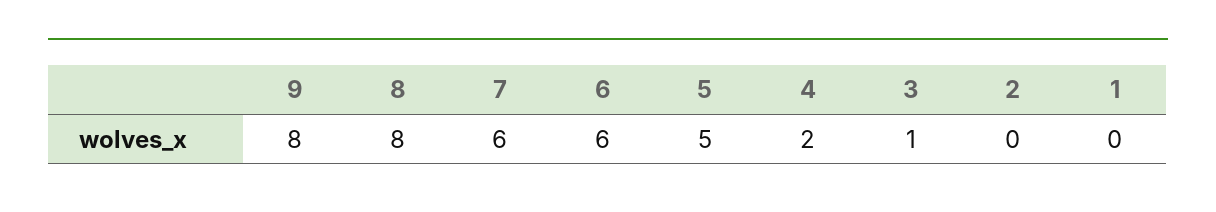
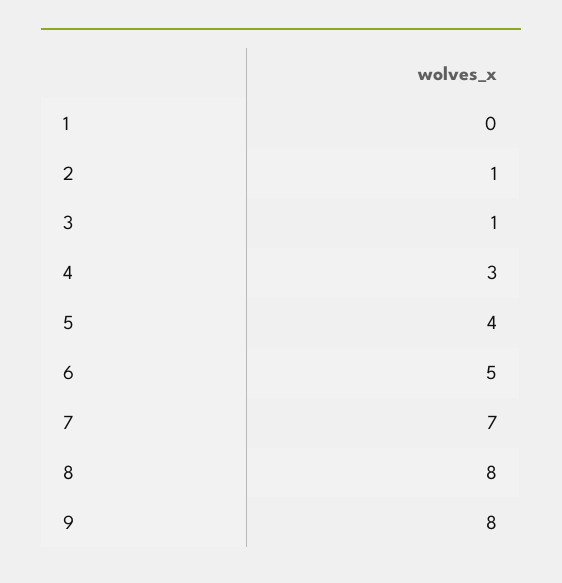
  {
    "9": 8,
    "8": 8,
-   "7": 6,
+   "7": 7,
-   "6": 6,
+   "6": 5,
-   "5": 5,
+   "5": 4,
-   "4": 2,
+   "4": 3,
    "3": 1,
-   "2": 0,
+   "2": 1,
    "1": 0
  }

